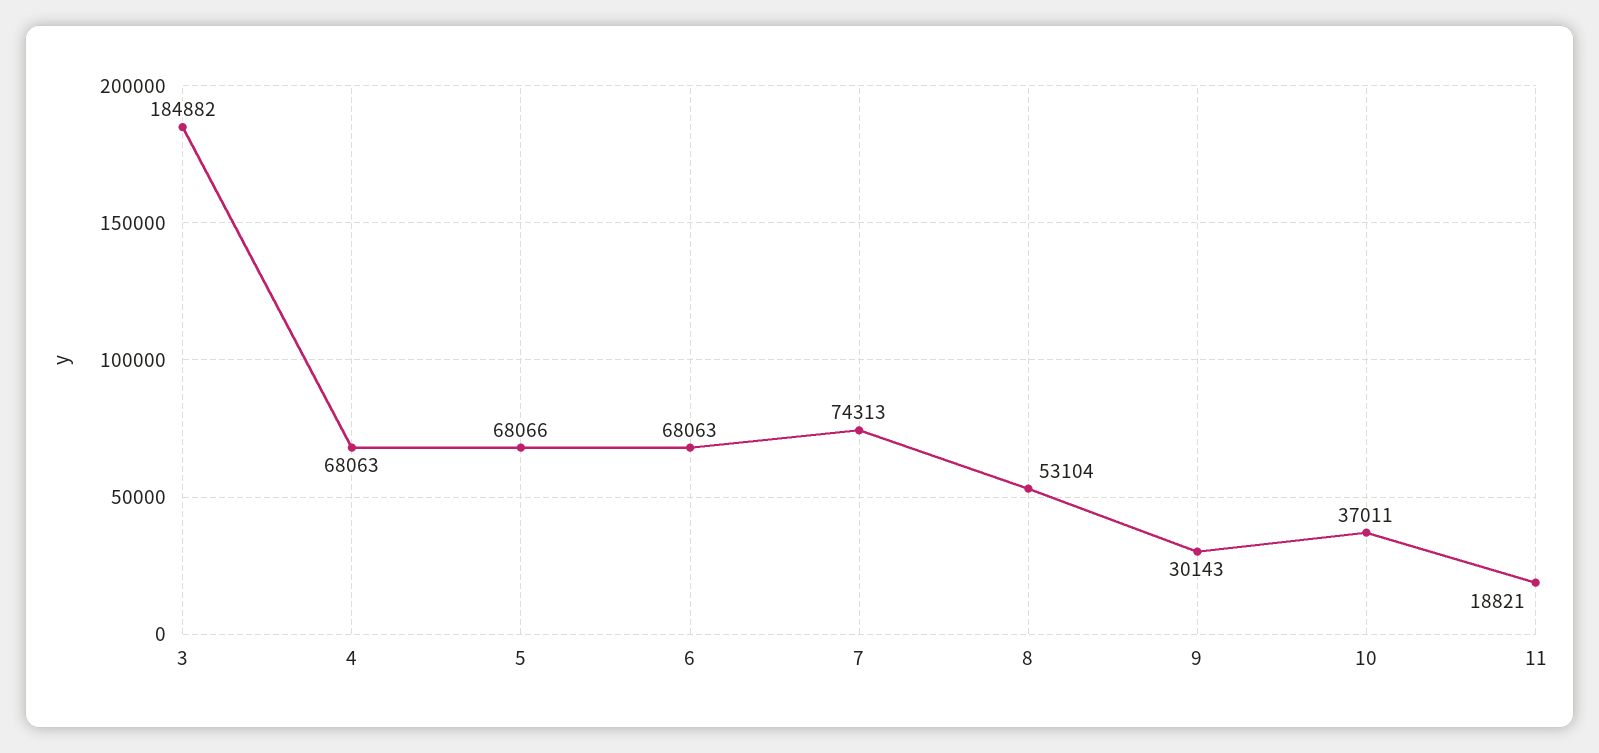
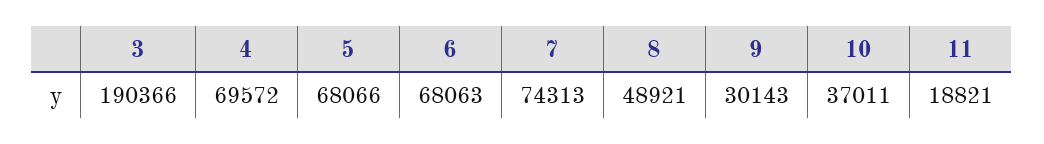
  {
-   "3": 184882,
+   "3": 190366,
-   "4": 68063,
+   "4": 69572,
    "5": 68066,
    "6": 68063,
    "7": 74313,
-   "8": 53104,
+   "8": 48921,
    "9": 30143,
    "10": 37011,
    "11": 18821
  }

